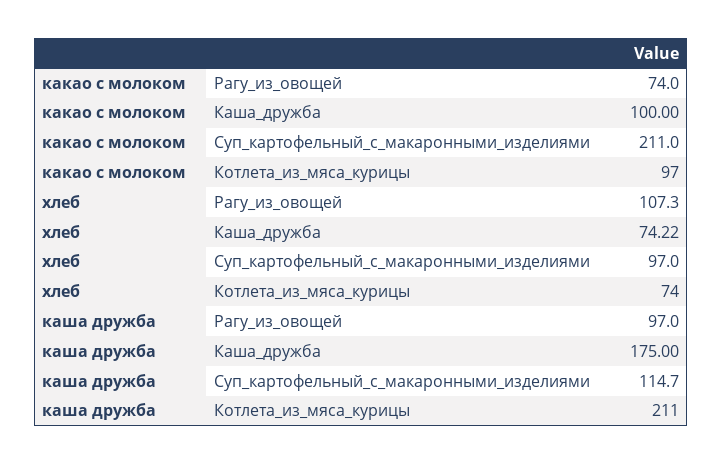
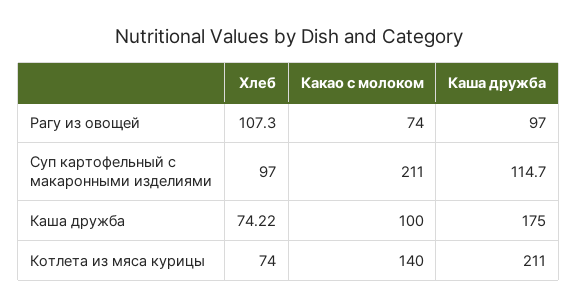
  {
    "какао с молоком": {
      "Рагу_из_овощей": 74,
      "Каша_дружба": 100,
      "Суп_картофельный_с_макаронными_изделиями": 211,
-     "Котлета_из_мяса_курицы": 97
+     "Котлета_из_мяса_курицы": 140
    },
    "хлеб": {
      "Рагу_из_овощей": 107.3,
      "Каша_дружба": 74.22,
      "Суп_картофельный_с_макаронными_изделиями": 97,
      "Котлета_из_мяса_курицы": 74
    },
    "каша дружба": {
      "Рагу_из_овощей": 97,
      "Каша_дружба": 175,
      "Суп_картофельный_с_макаронными_изделиями": 114.7,
      "Котлета_из_мяса_курицы": 211
    }
  }

